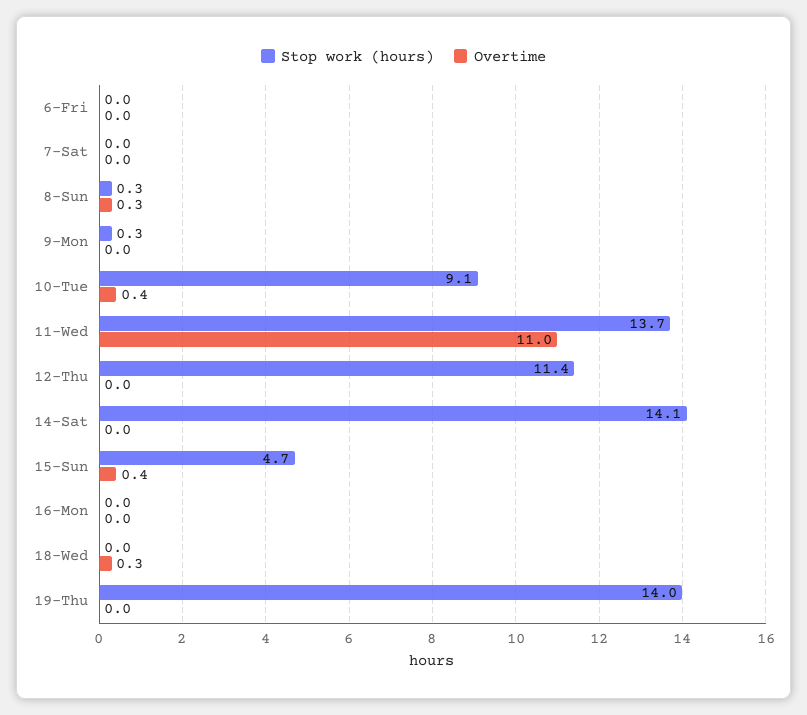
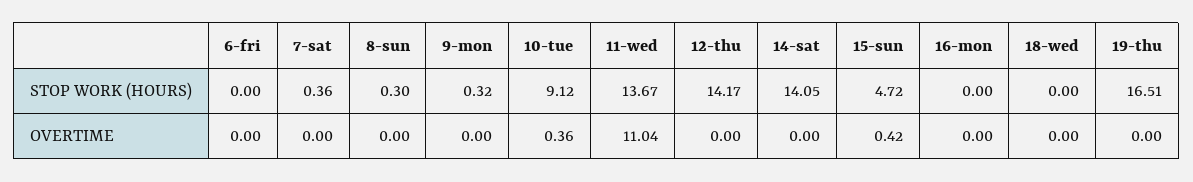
  {
    "Stop work (hours)": {
      "6-Fri": 0,
-     "7-Sat": 0,
+     "7-Sat": 0.36,
      "8-Sun": 0.3,
      "9-Mon": 0.32,
      "10-Tue": 9.12,
      "11-Wed": 13.67,
-     "12-Thu": 11.4,
+     "12-Thu": 14.17,
      "14-Sat": 14.05,
      "15-Sun": 4.72,
      "16-Mon": 0,
      "18-Wed": 0,
-     "19-Thu": 14
+     "19-Thu": 16.51
    },
    "Overtime": {
      "6-Fri": 0,
      "7-Sat": 0,
-     "8-Sun": 0.3,
+     "8-Sun": 0,
      "9-Mon": 0,
      "10-Tue": 0.36,
      "11-Wed": 11.04,
      "12-Thu": 0,
      "14-Sat": 0,
      "15-Sun": 0.42,
      "16-Mon": 0,
-     "18-Wed": 0.3,
+     "18-Wed": 0,
      "19-Thu": 0
    }
  }

